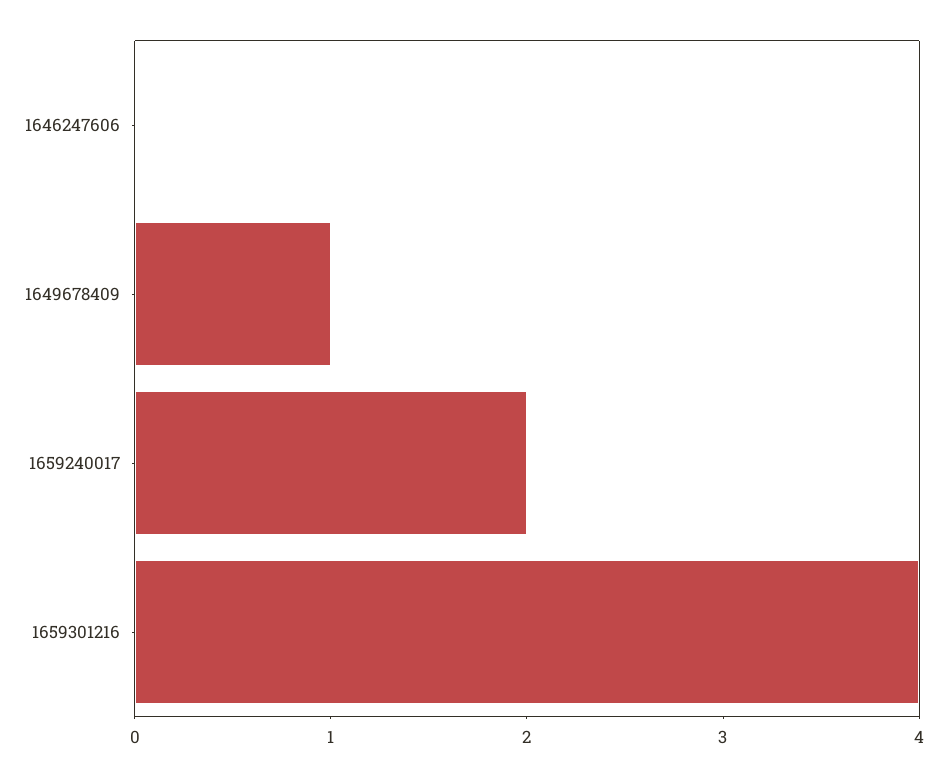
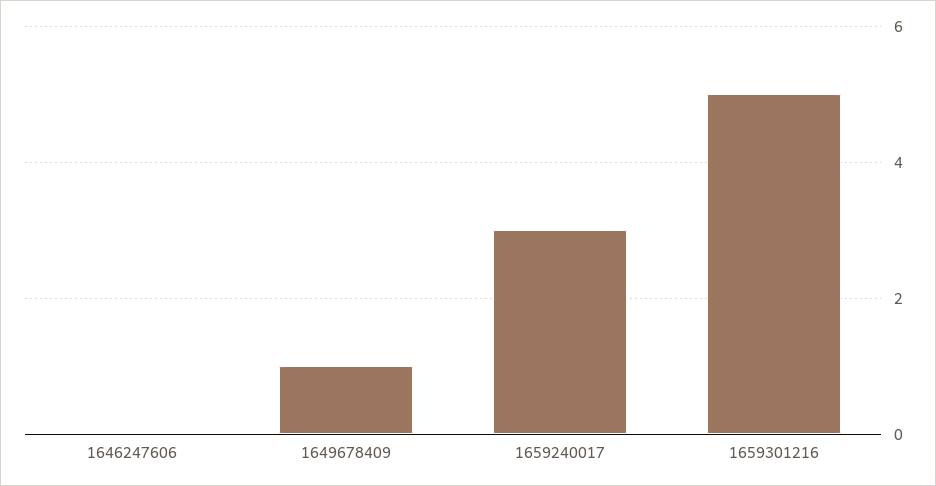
  {
    "1646247606": 0,
    "1649678409": 1,
-   "1659240017": 2,
+   "1659240017": 3,
-   "1659301216": 4
+   "1659301216": 5
  }

